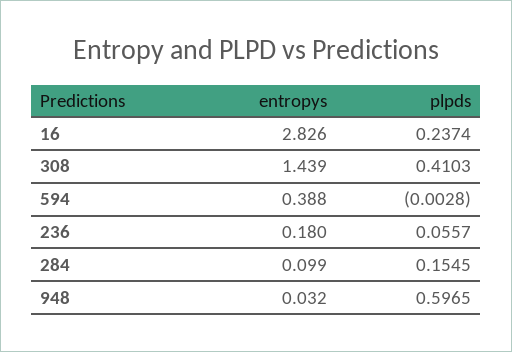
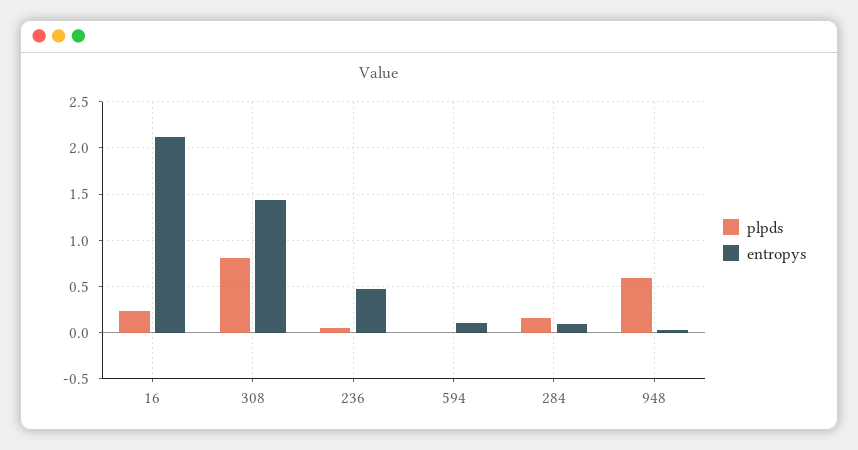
  {
    "entropys": {
-     "16": 2.826,
+     "16": 2.1,
      "308": 1.439,
-     "594": 0.388,
+     "594": 0.1,
-     "236": 0.18,
+     "236": 0.5,
      "284": 0.099,
      "948": 0.032
    },
    "plpds": {
      "16": 0.2374,
-     "308": 0.4103,
+     "308": 0.8,
      "594": -0.0028,
      "236": 0.0557,
      "284": 0.1545,
      "948": 0.5965
    }
  }

